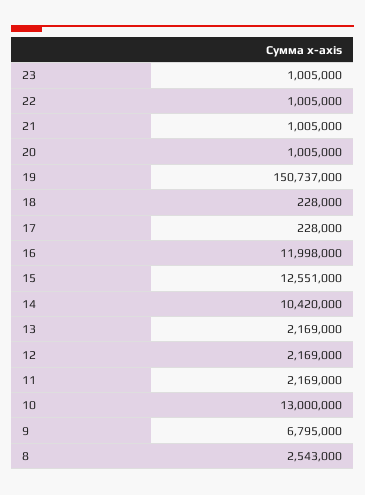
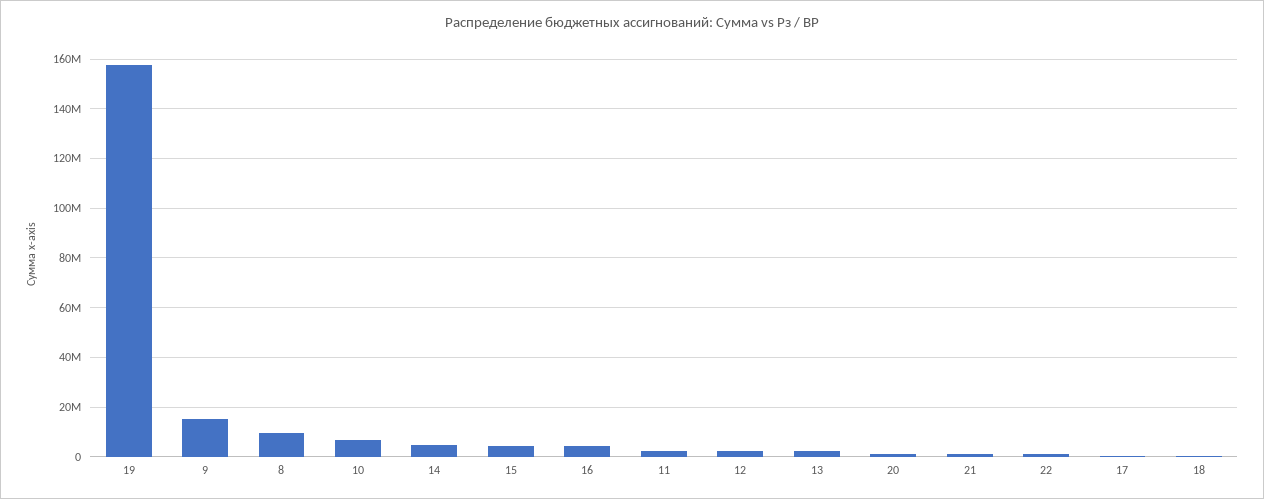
  {
-   "23": 1005000,
    "22": 1005000,
    "21": 1005000,
    "20": 1005000,
-   "19": 150737000,
+   "19": 157500000,
    "18": 228000,
    "17": 228000,
-   "16": 11998000,
+   "16": 5000000,
-   "15": 12551000,
+   "15": 5000000,
-   "14": 10420000,
+   "14": 5000000,
    "13": 2169000,
    "12": 2169000,
    "11": 2169000,
-   "10": 13000000,
+   "10": 7500000,
-   "9": 6795000,
+   "9": 15000000,
-   "8": 2543000
+   "8": 10000000
  }

